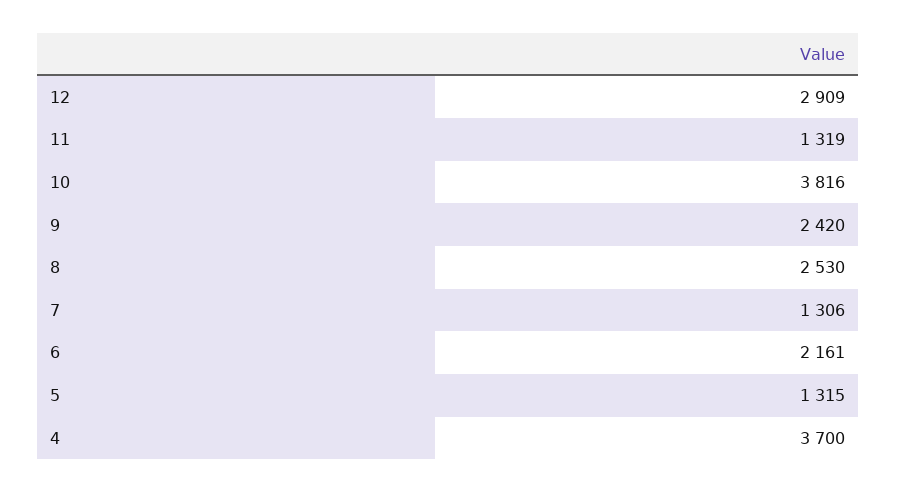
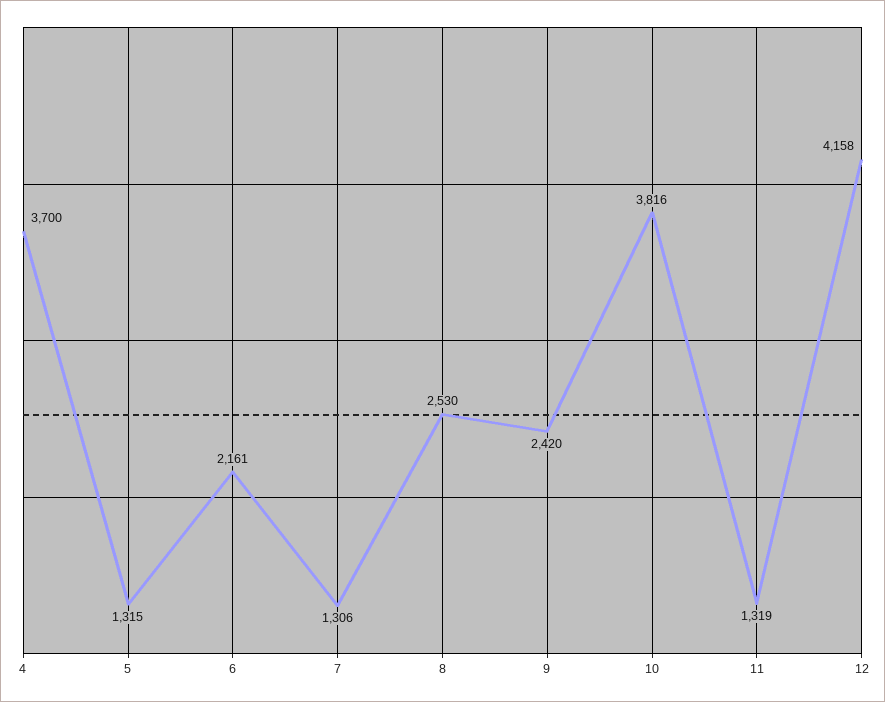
  {
-   "12": 2909,
+   "12": 4158,
    "11": 1319,
    "10": 3816,
    "9": 2420,
    "8": 2530,
    "7": 1306,
    "6": 2161,
    "5": 1315,
    "4": 3700
  }

